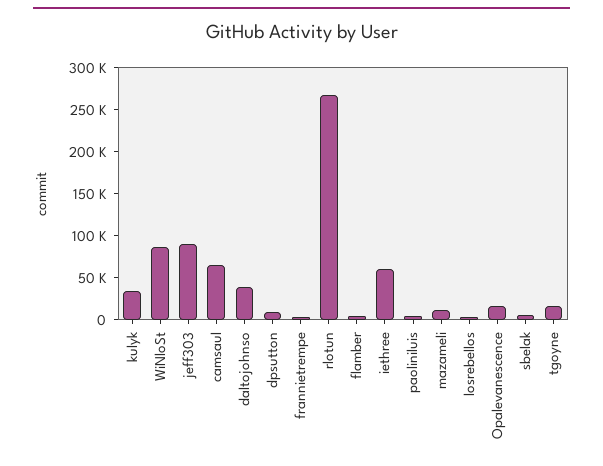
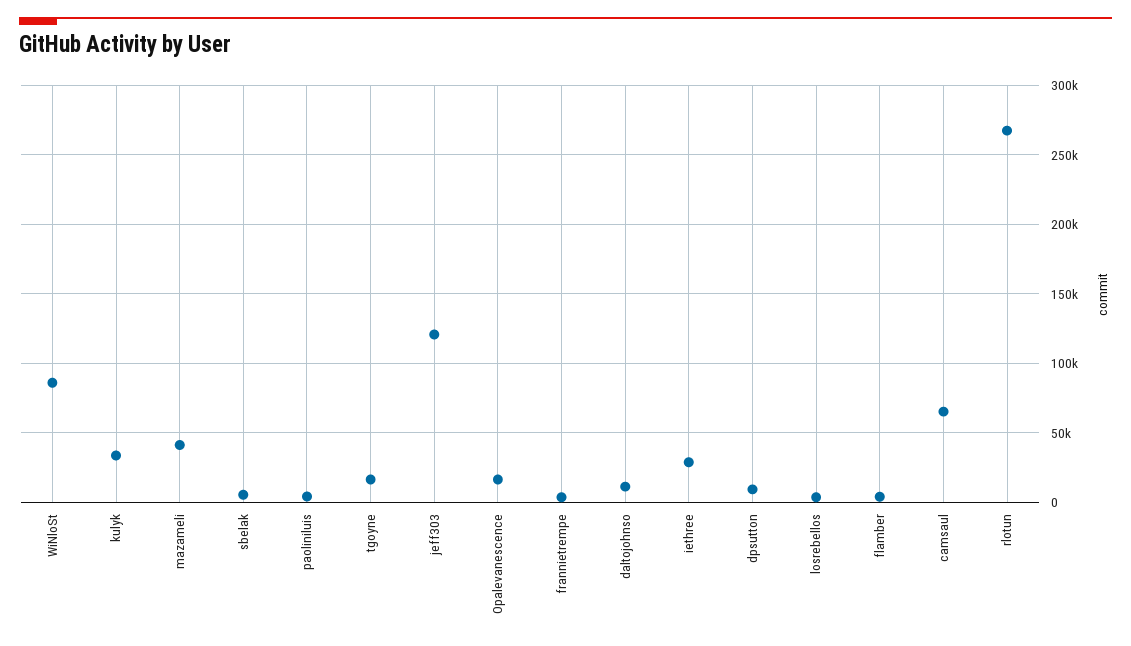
  {
    "kulyk": 35000,
    "WiNloSt": 85000,
-   "jeff303": 90000,
+   "jeff303": 120000,
    "camsaul": 65000,
-   "daltojohnso": 40000,
+   "daltojohnso": 10000,
    "dpsutton": 10000,
    "frannietrempe": 5000,
    "rlotun": 265000,
    "flamber": 5000,
-   "iethree": 60000,
+   "iethree": 30000,
    "paoliniluis": 5000,
-   "mazameli": 10000,
+   "mazameli": 40000,
    "losrebellos": 5000,
    "Opalevanescence": 15000,
    "sbelak": 5000,
    "tgoyne": 15000
  }

